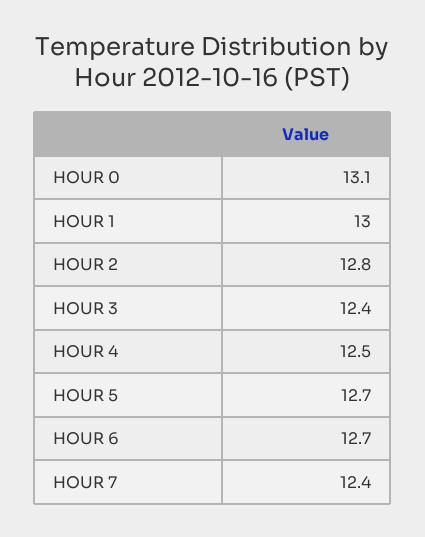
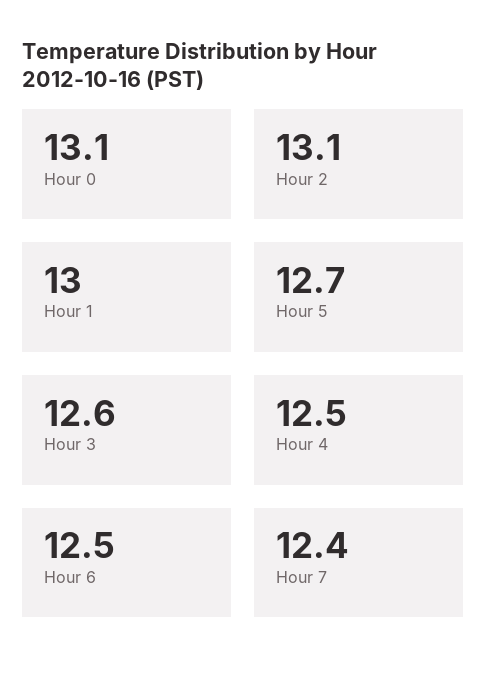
  {
    "HOUR 0": 13.1,
    "HOUR 1": 13,
-   "HOUR 2": 12.8,
+   "HOUR 2": 13.1,
-   "HOUR 3": 12.4,
+   "HOUR 3": 12.6,
    "HOUR 4": 12.5,
    "HOUR 5": 12.7,
-   "HOUR 6": 12.7,
+   "HOUR 6": 12.5,
    "HOUR 7": 12.4
  }

